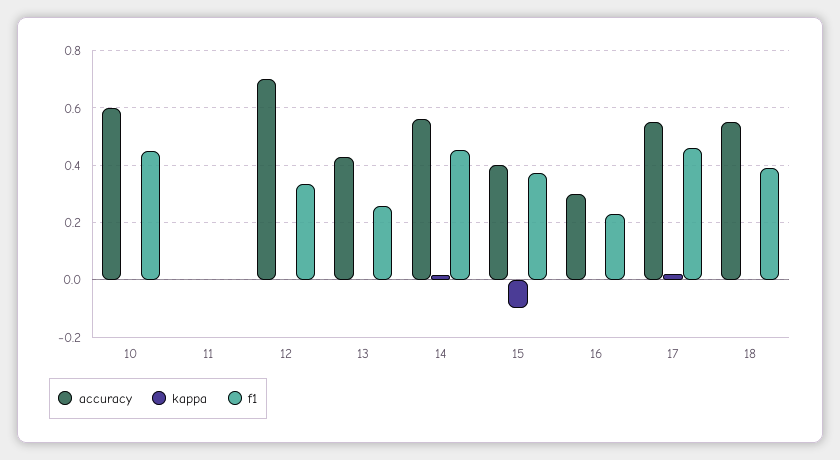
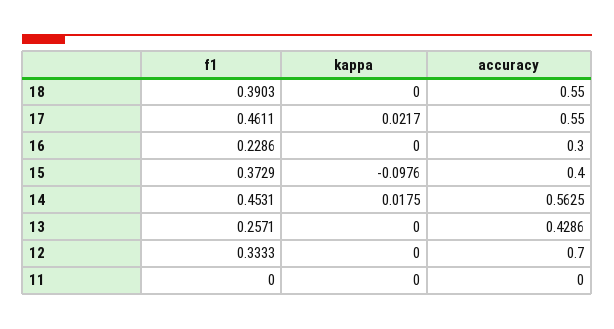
  {
    "accuracy": {
-     "10": 0.6,
      "11": 0,
      "12": 0.7,
      "13": 0.4286,
      "14": 0.5625,
      "15": 0.4,
      "16": 0.3,
      "17": 0.55,
      "18": 0.55
    },
    "kappa": {
-     "10": 0,
      "11": 0,
      "12": 0,
      "13": 0,
      "14": 0.0175,
      "15": -0.0976,
      "16": 0,
      "17": 0.0217,
      "18": 0
    },
    "f1": {
-     "10": 0.45,
      "11": 0,
      "12": 0.3333,
      "13": 0.2571,
      "14": 0.4531,
      "15": 0.3729,
      "16": 0.2286,
      "17": 0.4611,
      "18": 0.3903
    }
  }

